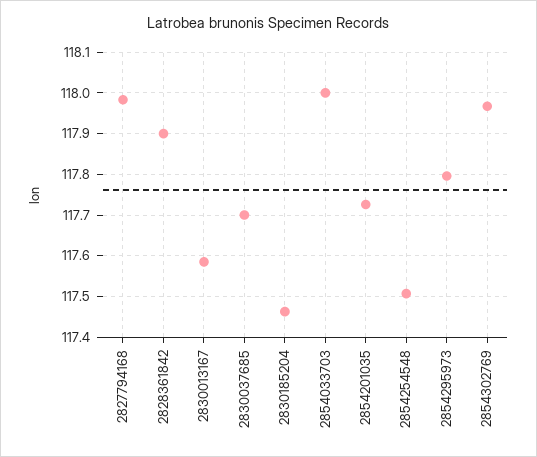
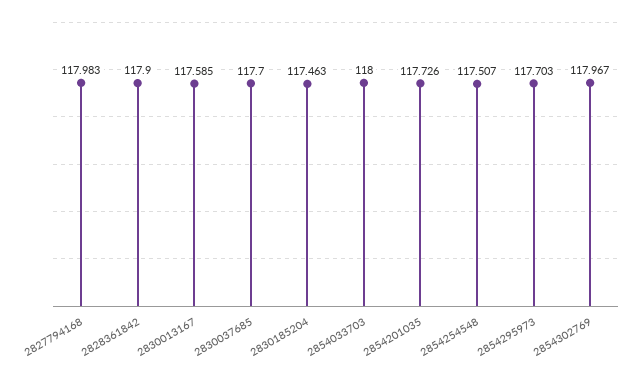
  {
    "2827794168": 117.983,
    "2828361842": 117.9,
    "2830013167": 117.585,
    "2830037685": 117.7,
    "2830185204": 117.463,
    "2854033703": 118,
    "2854201035": 117.726,
    "2854254548": 117.507,
-   "2854295973": 117.8,
+   "2854295973": 117.703,
    "2854302769": 117.967
  }

